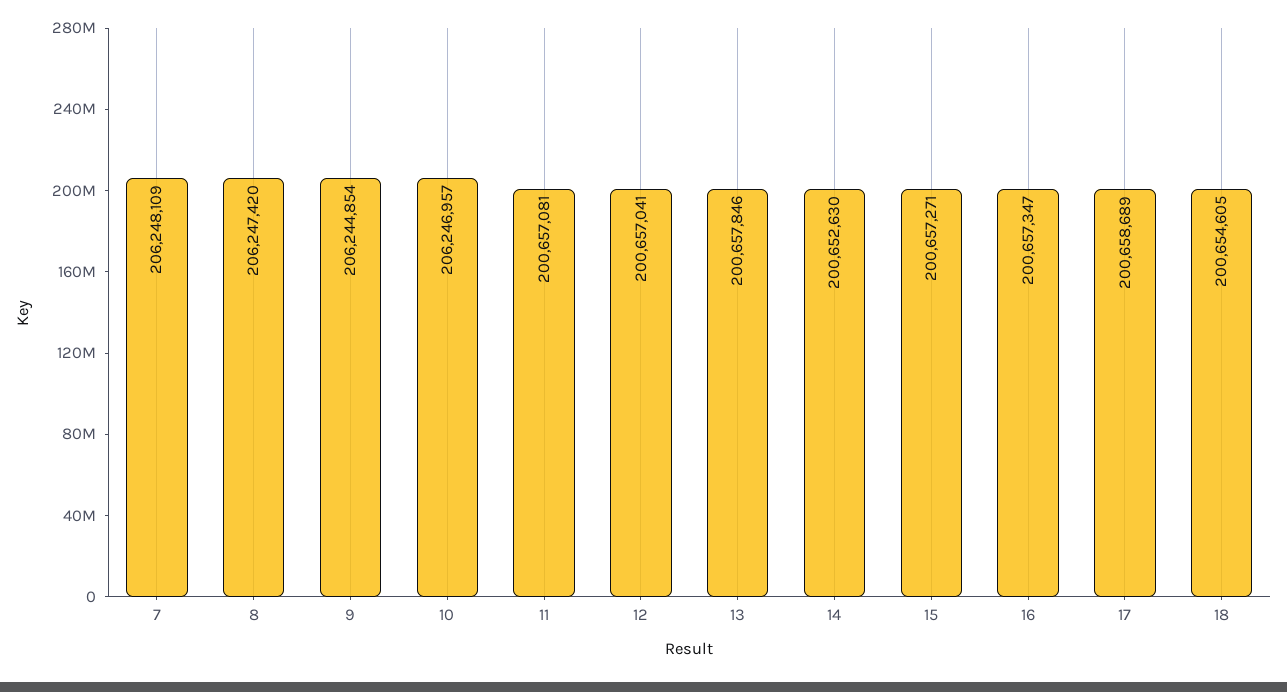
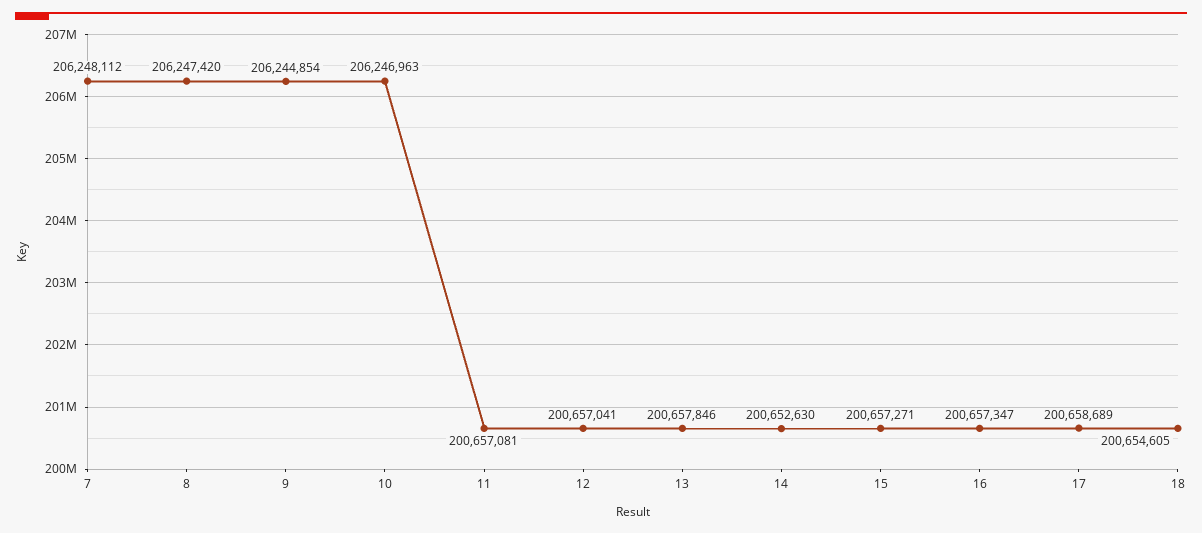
  {
-   "7": 206248109,
+   "7": 206248112,
    "8": 206247420,
    "9": 206244854,
-   "10": 206246957,
+   "10": 206246963,
    "11": 200657081,
    "12": 200657041,
    "13": 200657846,
    "14": 200652630,
    "15": 200657271,
    "16": 200657347,
    "17": 200658689,
    "18": 200654605
  }

